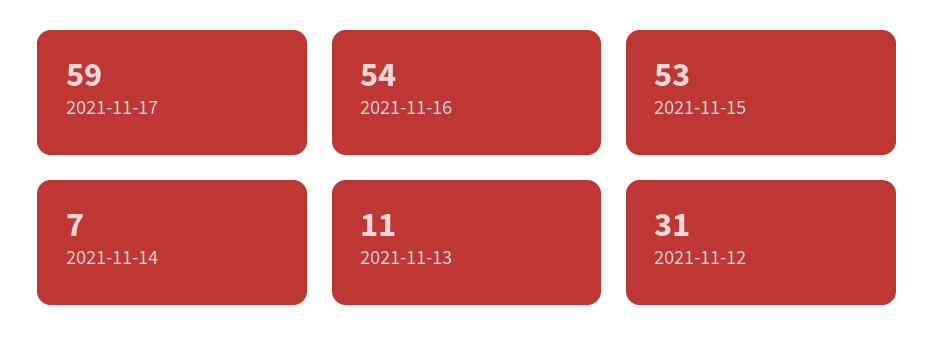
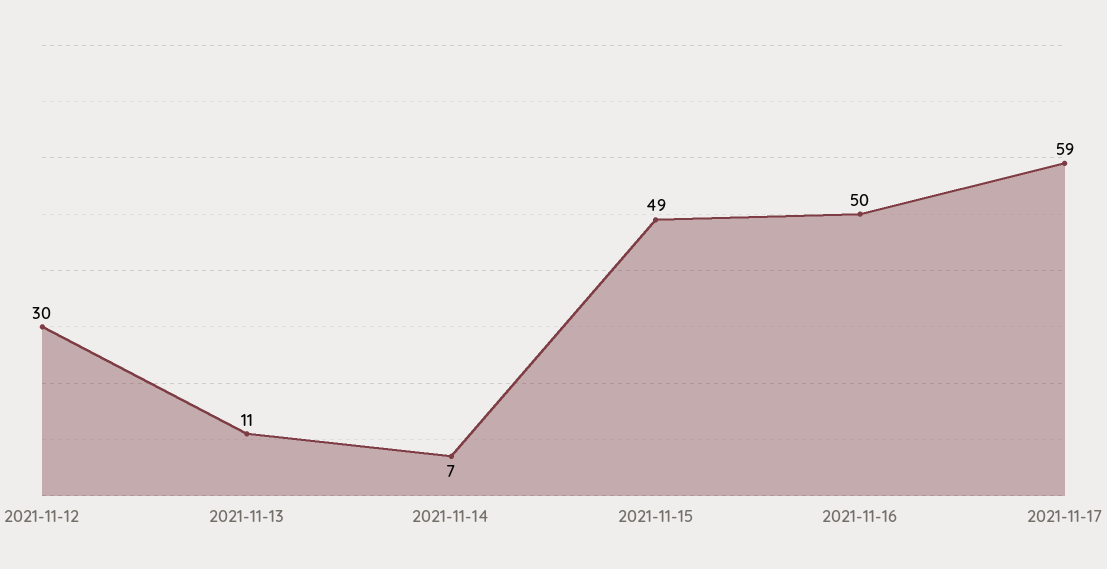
  {
    "2021-11-17": 59,
-   "2021-11-16": 54,
+   "2021-11-16": 50,
-   "2021-11-15": 53,
+   "2021-11-15": 49,
    "2021-11-14": 7,
    "2021-11-13": 11,
-   "2021-11-12": 31
+   "2021-11-12": 30
  }

